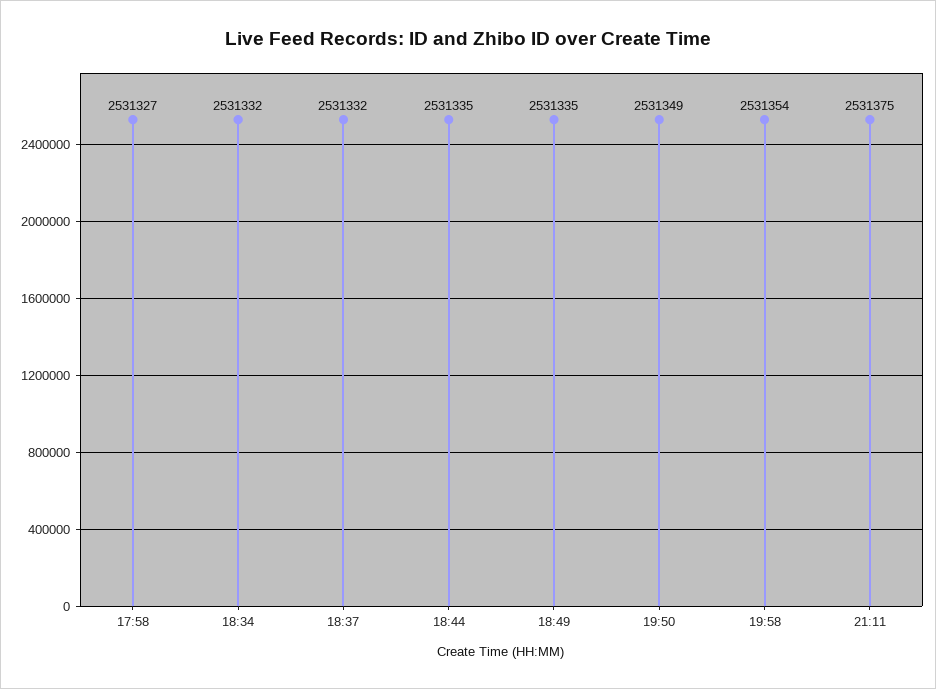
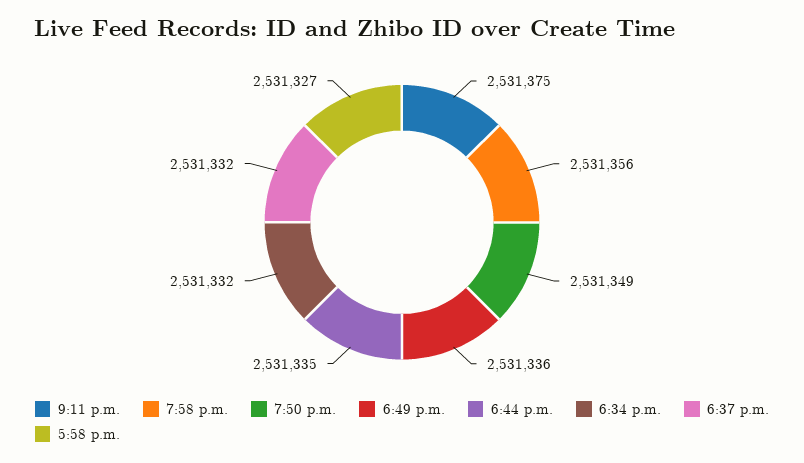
  {
    "17:58": 2531327,
    "18:34": 2531332,
    "18:37": 2531332,
    "18:44": 2531335,
-   "18:49": 2531335,
+   "18:49": 2531336,
    "19:50": 2531349,
-   "19:58": 2531354,
+   "19:58": 2531356,
    "21:11": 2531375
  }

